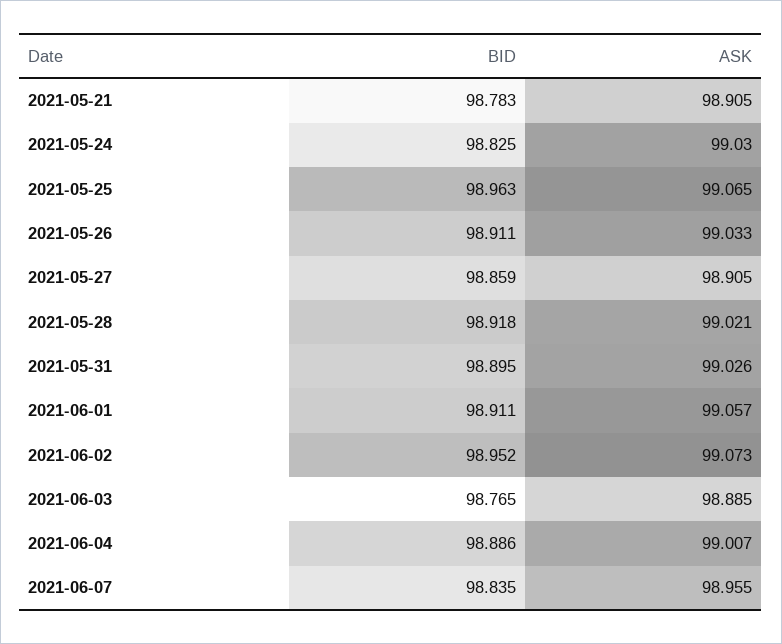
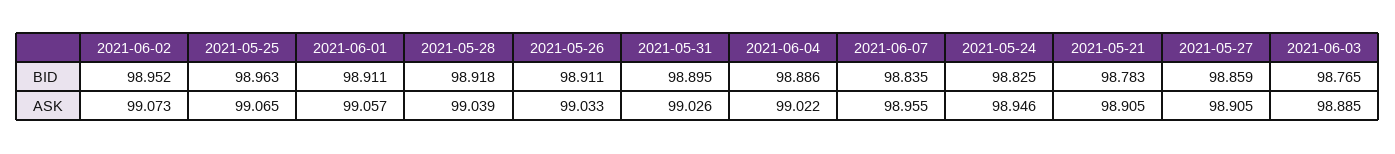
  {
    "BID": {
      "2021-05-21": 98.783,
      "2021-05-24": 98.825,
      "2021-05-25": 98.963,
      "2021-05-26": 98.911,
      "2021-05-27": 98.859,
      "2021-05-28": 98.918,
      "2021-05-31": 98.895,
      "2021-06-01": 98.911,
      "2021-06-02": 98.952,
      "2021-06-03": 98.765,
      "2021-06-04": 98.886,
      "2021-06-07": 98.835
    },
    "ASK": {
      "2021-05-21": 98.905,
-     "2021-05-24": 99.03,
+     "2021-05-24": 98.946,
      "2021-05-25": 99.065,
      "2021-05-26": 99.033,
      "2021-05-27": 98.905,
-     "2021-05-28": 99.021,
+     "2021-05-28": 99.039,
      "2021-05-31": 99.026,
      "2021-06-01": 99.057,
      "2021-06-02": 99.073,
      "2021-06-03": 98.885,
-     "2021-06-04": 99.007,
+     "2021-06-04": 99.022,
      "2021-06-07": 98.955
    }
  }

